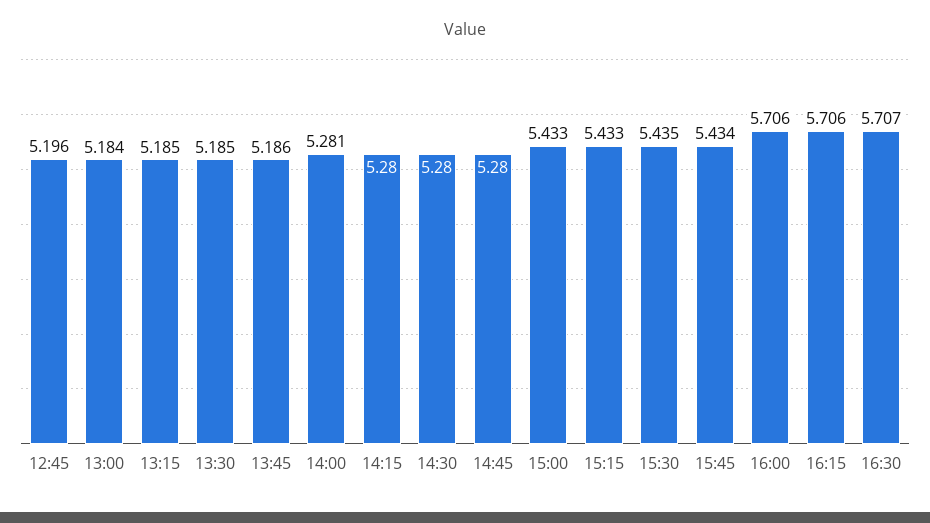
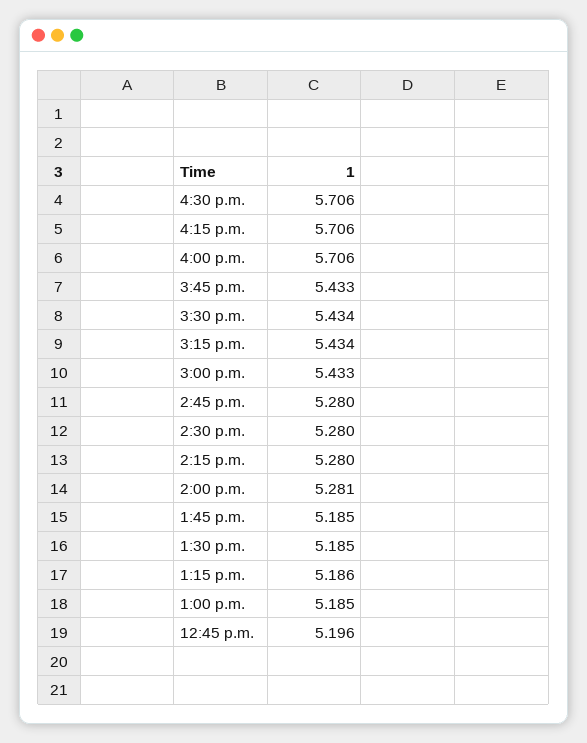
  {
    "12:45": 5.196,
-   "13:00": 5.184,
+   "13:00": 5.185,
-   "13:15": 5.185,
+   "13:15": 5.186,
    "13:30": 5.185,
-   "13:45": 5.186,
+   "13:45": 5.185,
    "14:00": 5.281,
    "14:15": 5.28,
    "14:30": 5.28,
    "14:45": 5.28,
    "15:00": 5.433,
-   "15:15": 5.433,
+   "15:15": 5.434,
-   "15:30": 5.435,
+   "15:30": 5.434,
-   "15:45": 5.434,
+   "15:45": 5.433,
    "16:00": 5.706,
    "16:15": 5.706,
-   "16:30": 5.707
+   "16:30": 5.706
  }

